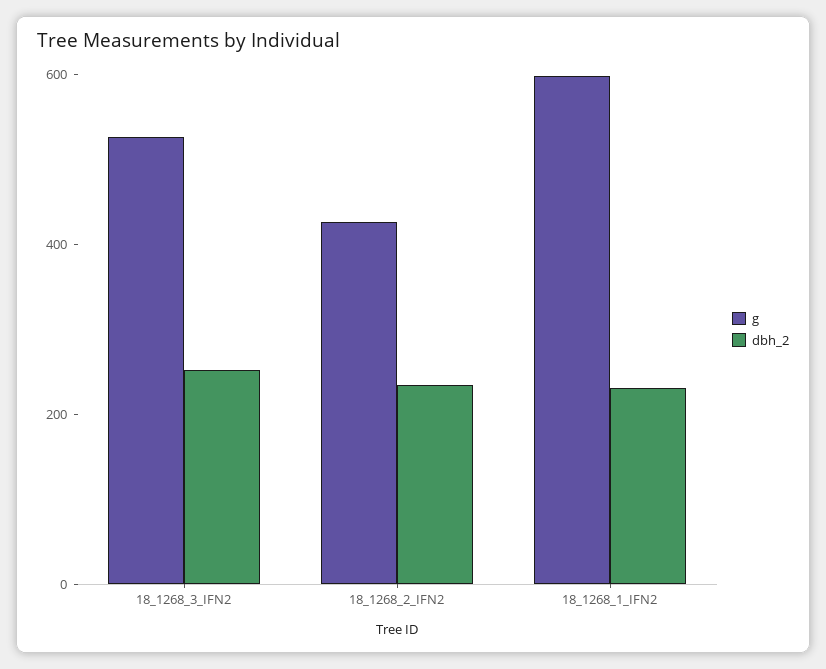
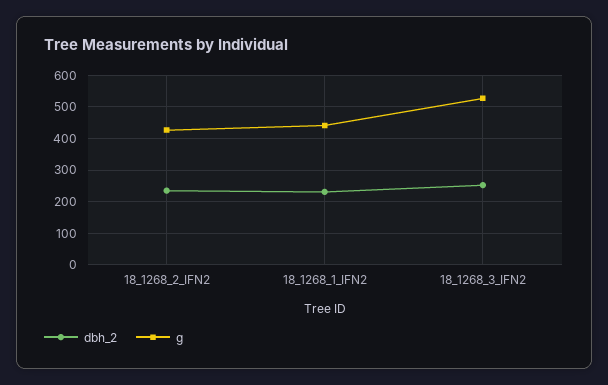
  {
    "g": {
      "18_1268_3_IFN2": 520,
      "18_1268_2_IFN2": 420,
-     "18_1268_1_IFN2": 600
+     "18_1268_1_IFN2": 440
    },
    "dbh_2": {
      "18_1268_3_IFN2": 260,
      "18_1268_2_IFN2": 240,
      "18_1268_1_IFN2": 240
    }
  }

